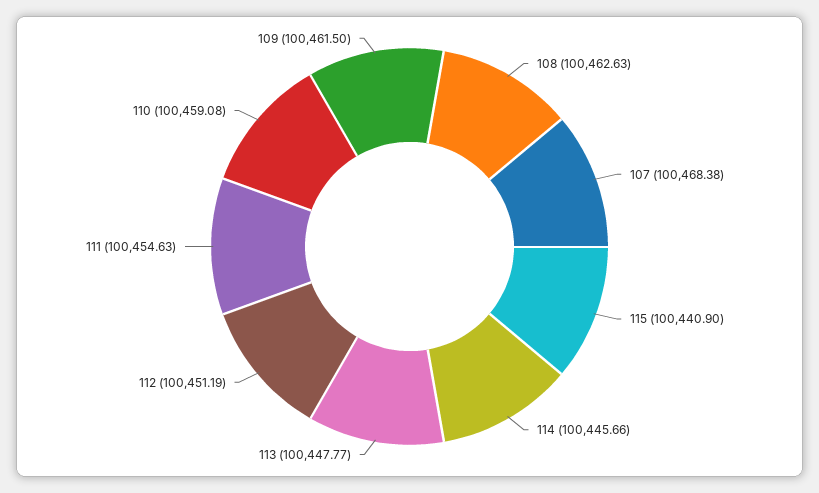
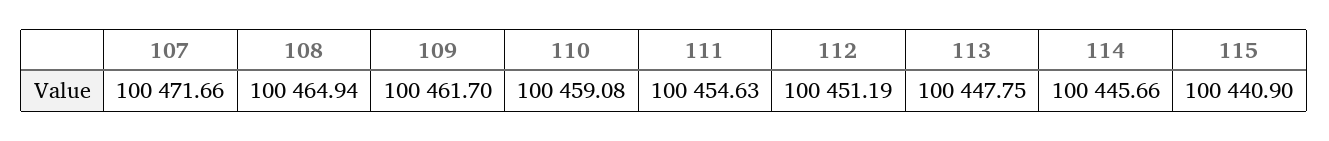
  {
-   "108": 100462.63,
+   "108": 100464.94,
-   "107": 100468.38,
+   "107": 100471.66,
    "115": 100440.9,
    "114": 100445.66,
-   "113": 100447.77,
+   "113": 100447.75,
    "112": 100451.19,
    "111": 100454.63,
    "110": 100459.08,
-   "109": 100461.5
+   "109": 100461.7
  }

